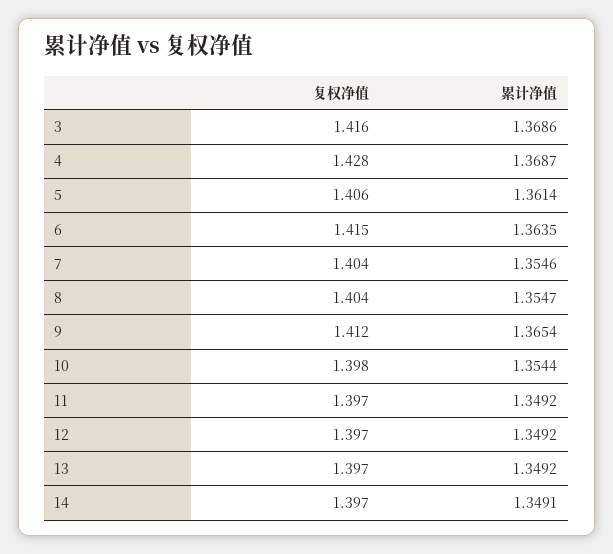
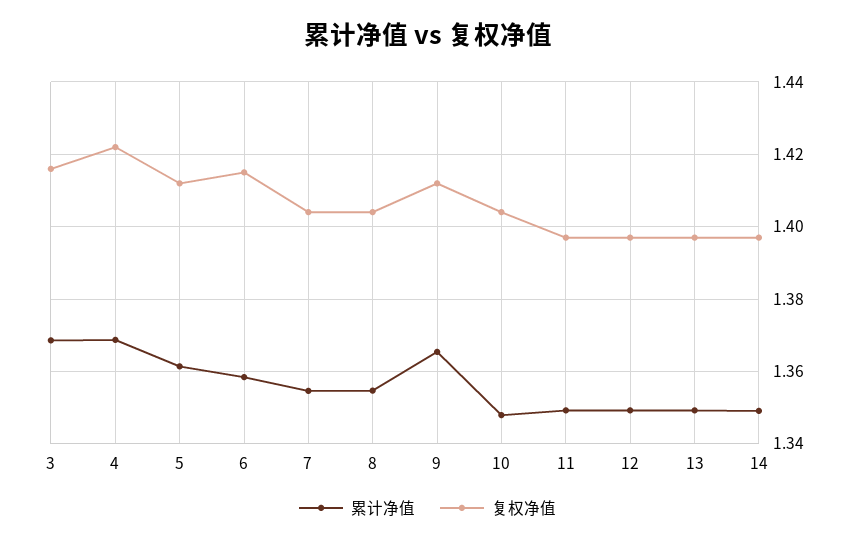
  {
    "复权净值": {
      "3": 1.416,
-     "4": 1.428,
+     "4": 1.422,
-     "5": 1.406,
+     "5": 1.412,
      "6": 1.415,
      "7": 1.404,
      "8": 1.404,
      "9": 1.412,
-     "10": 1.398,
+     "10": 1.404,
      "11": 1.397,
      "12": 1.397,
      "13": 1.397,
      "14": 1.397
    },
    "累计净值": {
      "3": 1.3686,
      "4": 1.3687,
      "5": 1.3614,
-     "6": 1.3635,
+     "6": 1.358,
      "7": 1.3546,
      "8": 1.3547,
      "9": 1.3654,
-     "10": 1.3544,
+     "10": 1.348,
      "11": 1.3492,
      "12": 1.3492,
      "13": 1.3492,
      "14": 1.3491
    }
  }

